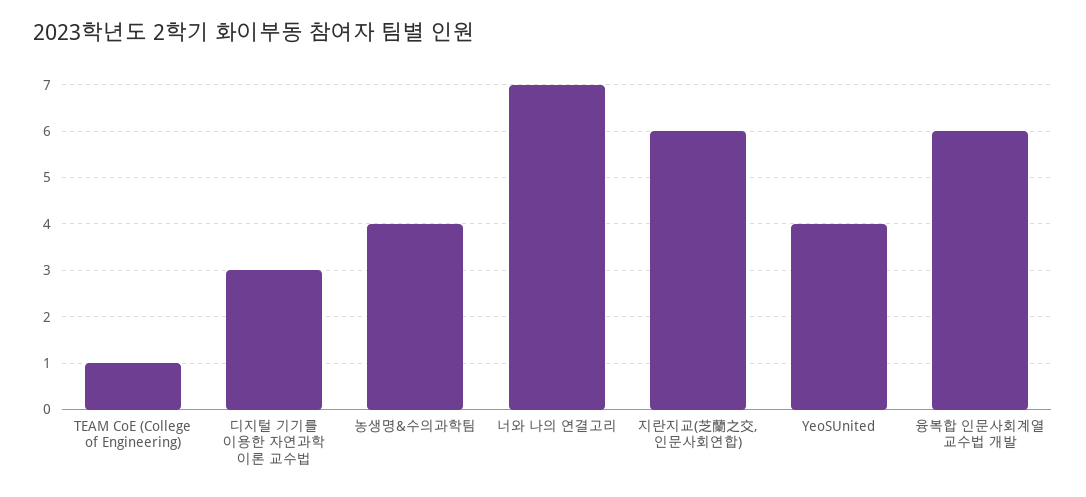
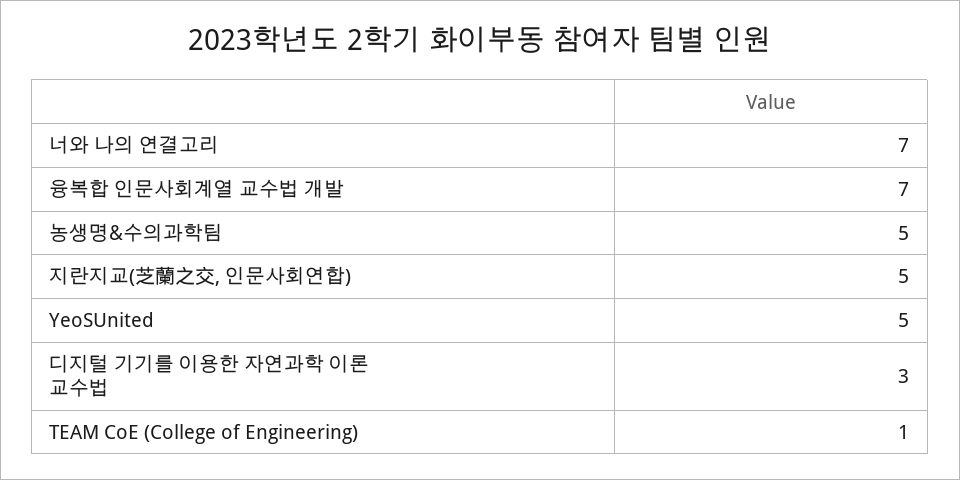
  {
    "TEAM CoE (College of Engineering)": 1,
    "디지털 기기를 이용한 자연과학 이론 교수법": 3,
-   "농생명&수의과학팀": 4,
+   "농생명&수의과학팀": 5,
    "너와 나의 연결고리": 7,
-   "지란지교(芝蘭之交, 인문사회연합)": 6,
+   "지란지교(芝蘭之交, 인문사회연합)": 5,
-   "YeoSUnited": 4,
+   "YeoSUnited": 5,
-   "융복합 인문사회계열 교수법 개발": 6
+   "융복합 인문사회계열 교수법 개발": 7
  }

